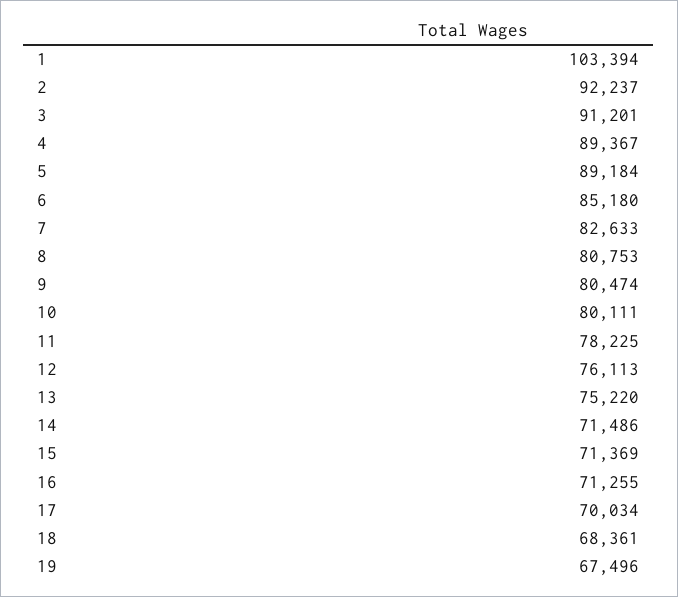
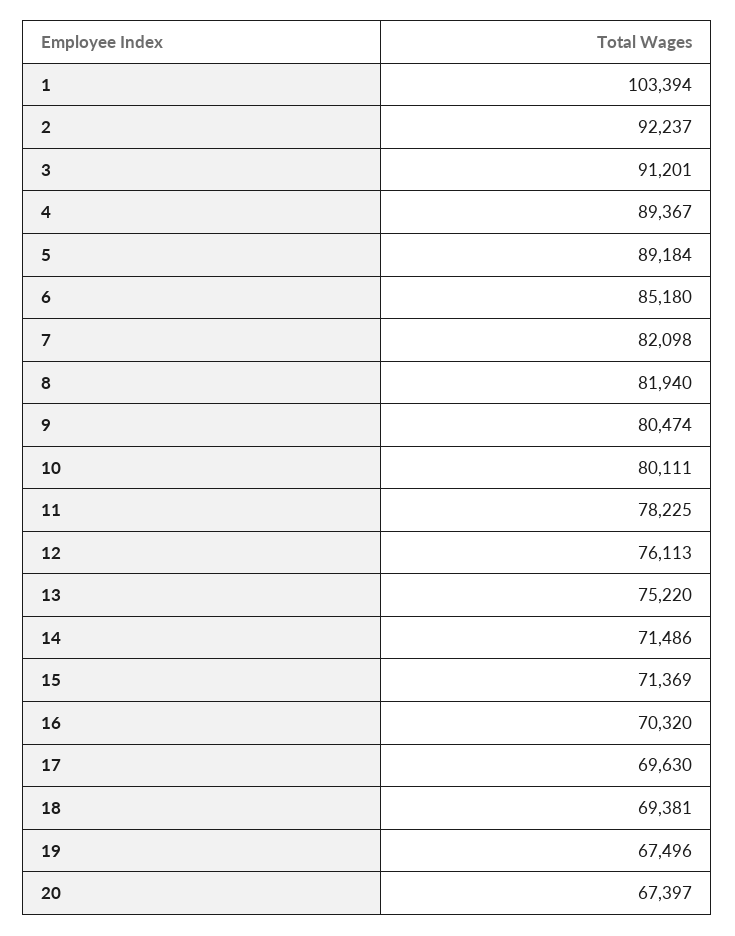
  {
    "1": 103394,
    "2": 92237,
    "3": 91201,
    "4": 89367,
    "5": 89184,
    "6": 85180,
-   "7": 82633,
+   "7": 82098,
-   "8": 80753,
+   "8": 81940,
    "9": 80474,
    "10": 80111,
    "11": 78225,
    "12": 76113,
    "13": 75220,
    "14": 71486,
    "15": 71369,
-   "16": 71255,
+   "16": 70320,
-   "17": 70034,
+   "17": 69630,
-   "18": 68361,
+   "18": 69381,
-   "19": 67496
+   "19": 67496,
+   "20": 67397
  }

